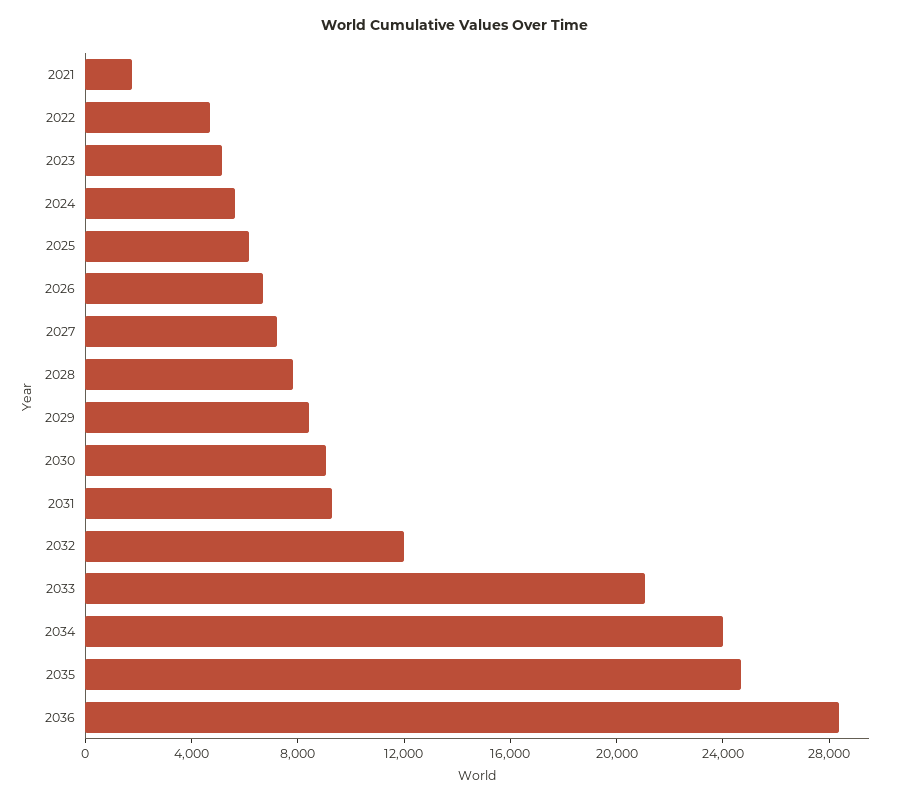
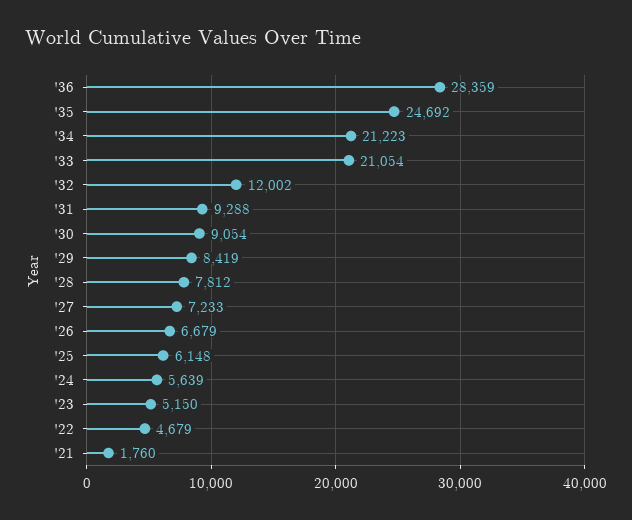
  {
    "2021": 1760,
    "2022": 4679,
    "2023": 5150,
    "2024": 5639,
    "2025": 6148,
    "2026": 6679,
    "2027": 7233,
    "2028": 7812,
    "2029": 8419,
    "2030": 9054,
    "2031": 9288,
    "2032": 12002,
    "2033": 21054,
-   "2034": 24000,
+   "2034": 21223,
    "2035": 24692,
    "2036": 28359
  }

